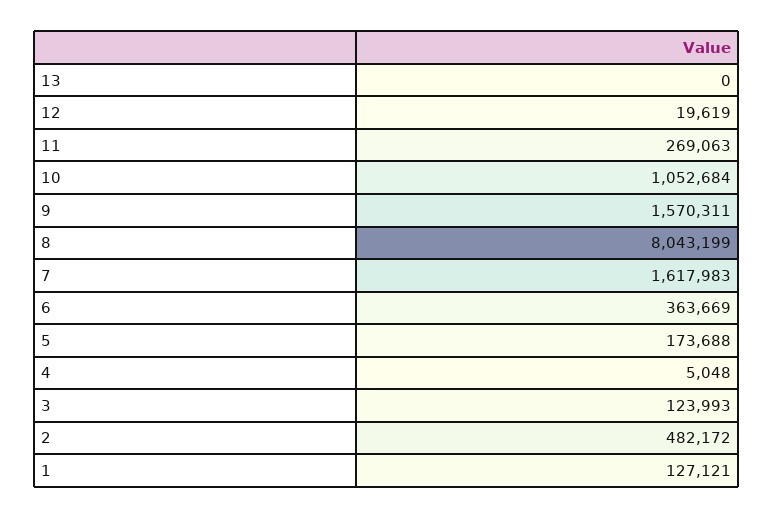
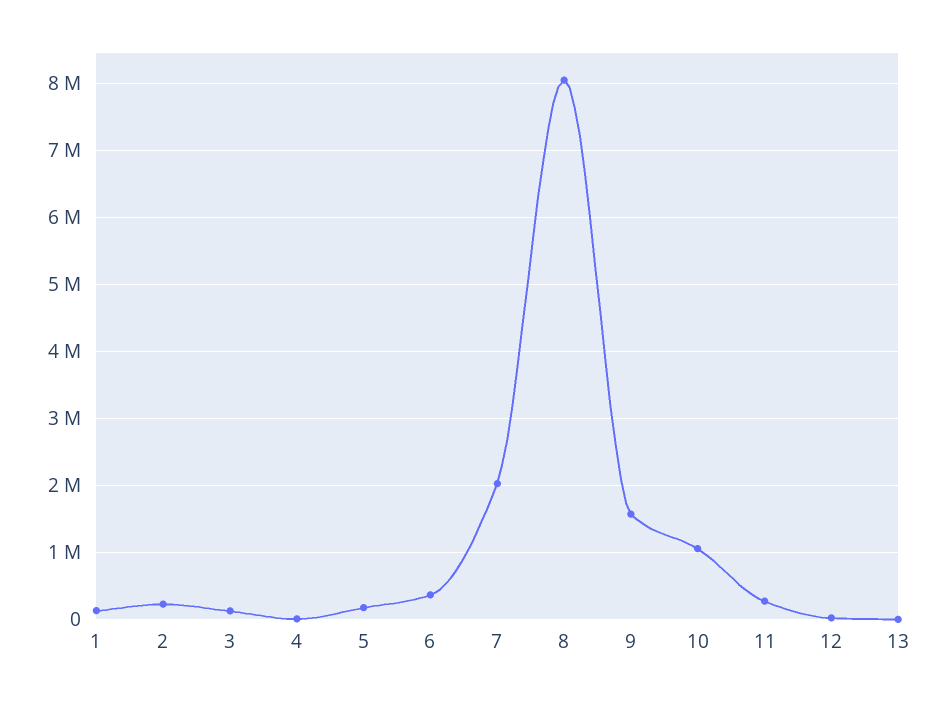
  {
    "13": 0,
    "12": 19619,
    "11": 269063,
    "10": 1052684,
    "9": 1570311,
    "8": 8043199,
-   "7": 1617983,
+   "7": 2000000,
    "6": 363669,
    "5": 173688,
    "4": 5048,
    "3": 123993,
-   "2": 482172,
+   "2": 200000,
    "1": 127121
  }

